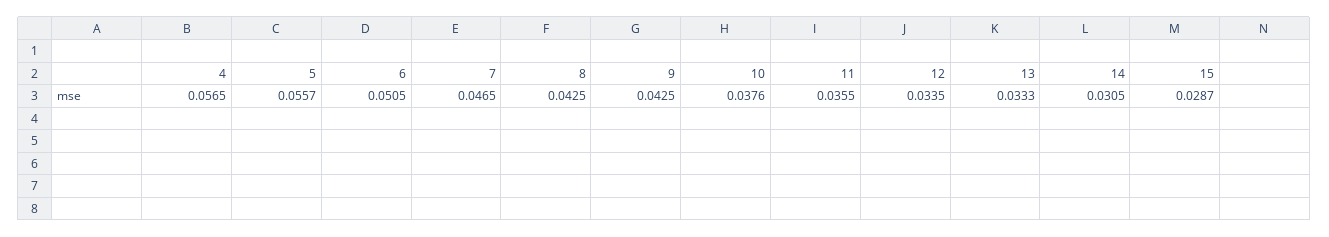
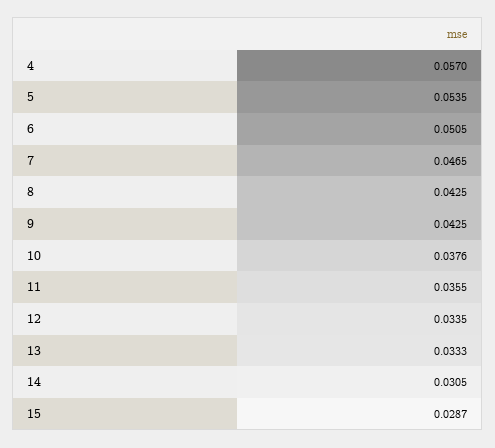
  {
-   "4": 0.0565,
+   "4": 0.057,
-   "5": 0.0557,
+   "5": 0.0535,
    "6": 0.0505,
    "7": 0.0465,
    "8": 0.0425,
    "9": 0.0425,
    "10": 0.0376,
    "11": 0.0355,
    "12": 0.0335,
    "13": 0.0333,
    "14": 0.0305,
    "15": 0.0287
  }

